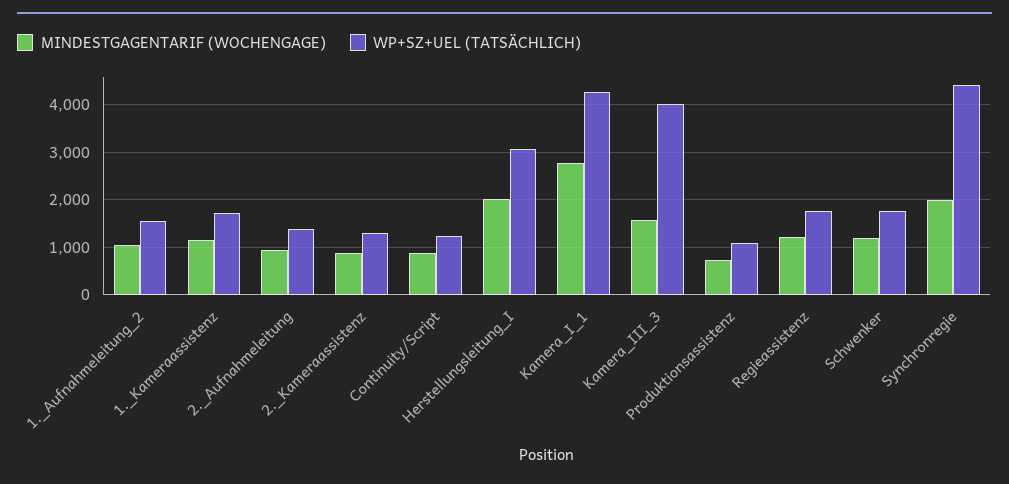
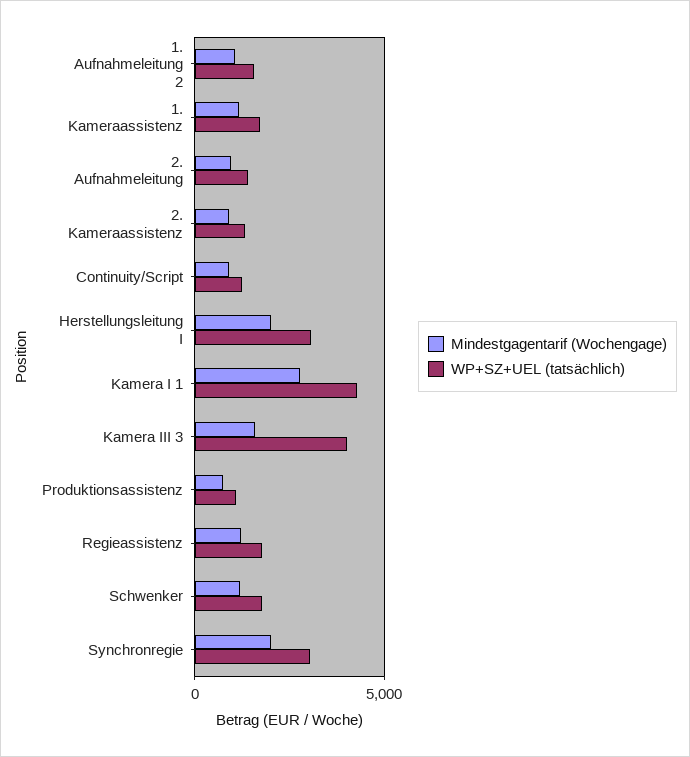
  {
    "MINDESTGAGENTARIF (WOCHENGAGE)": {
      "1._Aufnahmeleitung_2": 1000,
      "1._Kameraassistenz": 1200,
      "2._Aufnahmeleitung": 1000,
      "2._Kameraassistenz": 800,
      "Continuity/Script": 800,
      "Herstellungsleitung_I": 2000,
      "Kamera_I_1": 2800,
      "Kamera_III_3": 1600,
      "Produktionsassistenz": 800,
      "Regieassistenz": 1200,
      "Schwenker": 1200,
      "Synchronregie": 2000
    },
    "WP+SZ+UEL (TATSÄCHLICH)": {
      "1._Aufnahmeleitung_2": 1600,
      "1._Kameraassistenz": 1800,
      "2._Aufnahmeleitung": 1400,
      "2._Kameraassistenz": 1400,
      "Continuity/Script": 1200,
      "Herstellungsleitung_I": 3000,
      "Kamera_I_1": 4200,
      "Kamera_III_3": 4000,
      "Produktionsassistenz": 1000,
      "Regieassistenz": 1800,
      "Schwenker": 1800,
-     "Synchronregie": 4400
+     "Synchronregie": 3000
    }
  }

